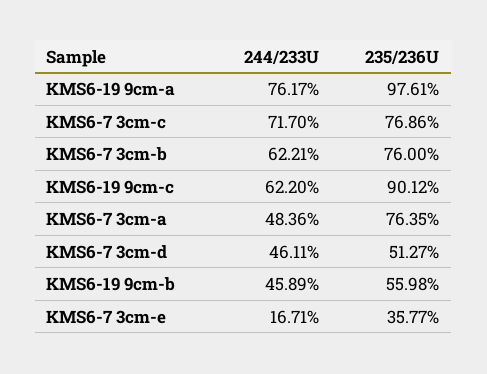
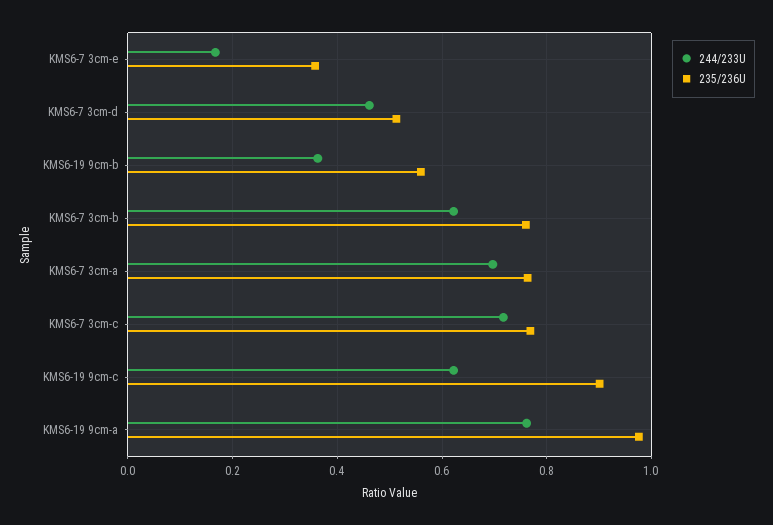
  {
    "244/233U": {
      "KMS6-19 9cm-a": 0.7617,
      "KMS6-7 3cm-c": 0.717,
      "KMS6-7 3cm-b": 0.6221,
      "KMS6-19 9cm-c": 0.622,
-     "KMS6-7 3cm-a": 0.4836,
+     "KMS6-7 3cm-a": 0.7,
      "KMS6-7 3cm-d": 0.4611,
-     "KMS6-19 9cm-b": 0.4589,
+     "KMS6-19 9cm-b": 0.36,
      "KMS6-7 3cm-e": 0.1671
    },
    "235/236U": {
      "KMS6-19 9cm-a": 0.9761,
      "KMS6-7 3cm-c": 0.7686,
      "KMS6-7 3cm-b": 0.76,
      "KMS6-19 9cm-c": 0.9012,
      "KMS6-7 3cm-a": 0.7635,
      "KMS6-7 3cm-d": 0.5127,
      "KMS6-19 9cm-b": 0.5598,
      "KMS6-7 3cm-e": 0.3577
    }
  }

